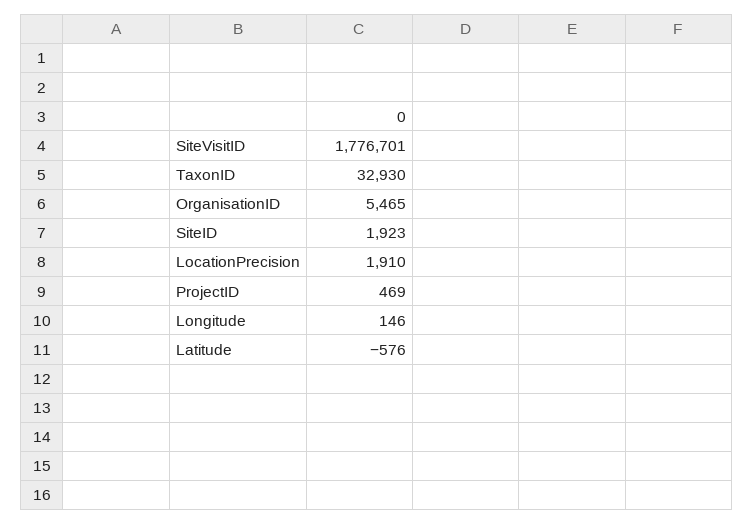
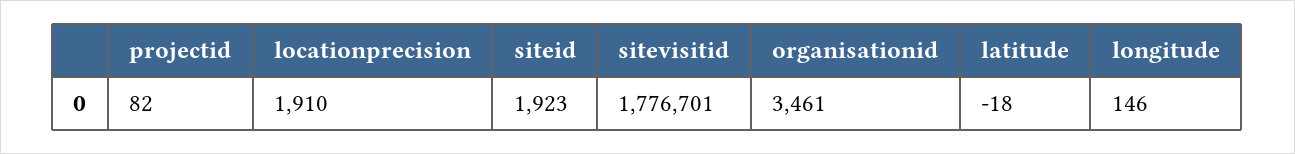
  {
    "SiteVisitID": 1776701,
-   "TaxonID": 32930,
-   "OrganisationID": 5465,
+   "OrganisationID": 3461,
    "SiteID": 1923,
    "LocationPrecision": 1910,
-   "ProjectID": 469,
+   "ProjectID": 82,
    "Longitude": 146,
-   "Latitude": -576
+   "Latitude": -18
  }

